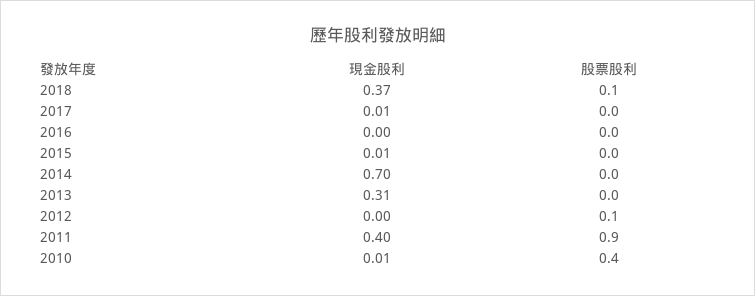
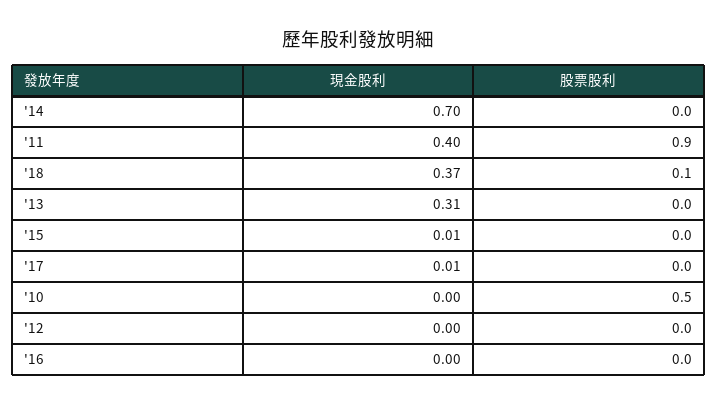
  {
    "現金股利": {
      "2018": 0.37,
      "2017": 0.01,
      "2016": 0,
      "2015": 0.01,
      "2014": 0.7,
      "2013": 0.31,
      "2012": 0,
      "2011": 0.4,
-     "2010": 0.01
+     "2010": 0
    },
    "股票股利": {
      "2018": 0.1,
      "2017": 0,
      "2016": 0,
      "2015": 0,
      "2014": 0,
      "2013": 0,
-     "2012": 0.1,
+     "2012": 0,
      "2011": 0.9,
-     "2010": 0.4
+     "2010": 0.5
    }
  }

